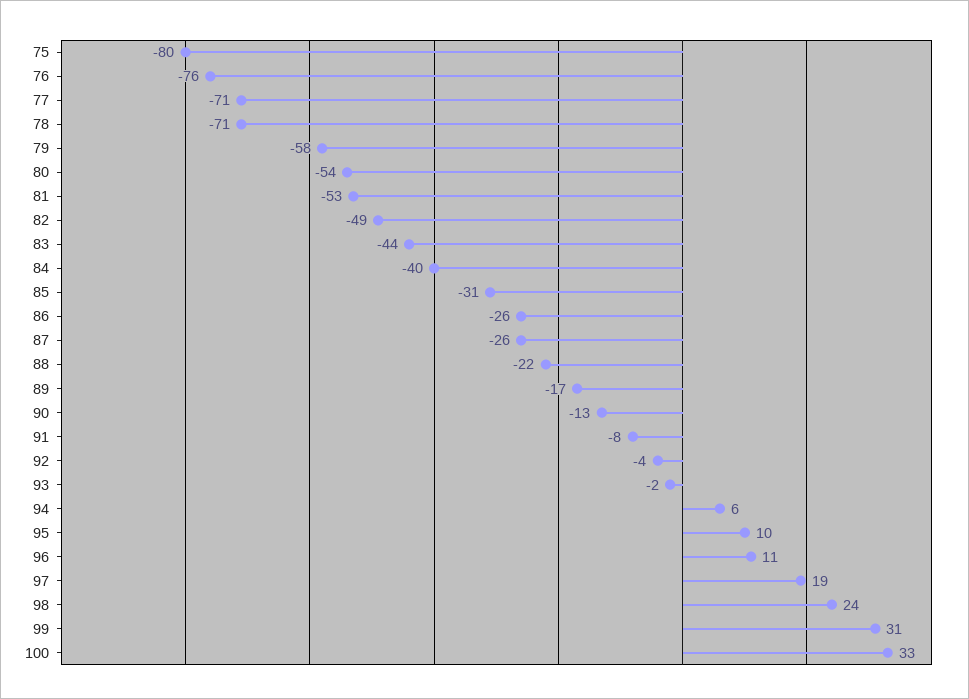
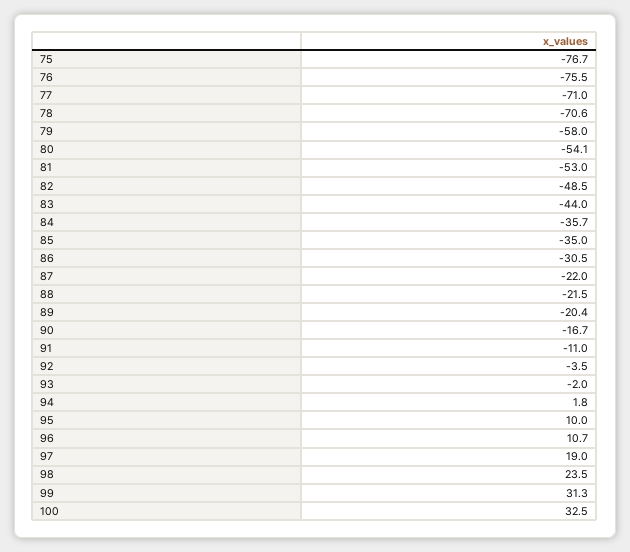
  {
-   "75": -80,
+   "75": -76.7,
    "76": -75.5,
    "77": -71,
    "78": -70.6,
    "79": -58,
    "80": -54.1,
    "81": -53,
    "82": -48.5,
    "83": -44,
-   "84": -40,
+   "84": -35.7,
-   "85": -31,
+   "85": -35,
-   "86": -26,
+   "86": -30.5,
-   "87": -26,
+   "87": -22,
    "88": -21.5,
-   "89": -17,
+   "89": -20.4,
-   "90": -13,
+   "90": -16.7,
-   "91": -8,
+   "91": -11,
    "92": -3.5,
    "93": -2,
-   "94": 6,
+   "94": 1.8,
    "95": 10,
    "96": 10.7,
    "97": 19,
    "98": 23.5,
    "99": 31.3,
    "100": 32.5
  }

